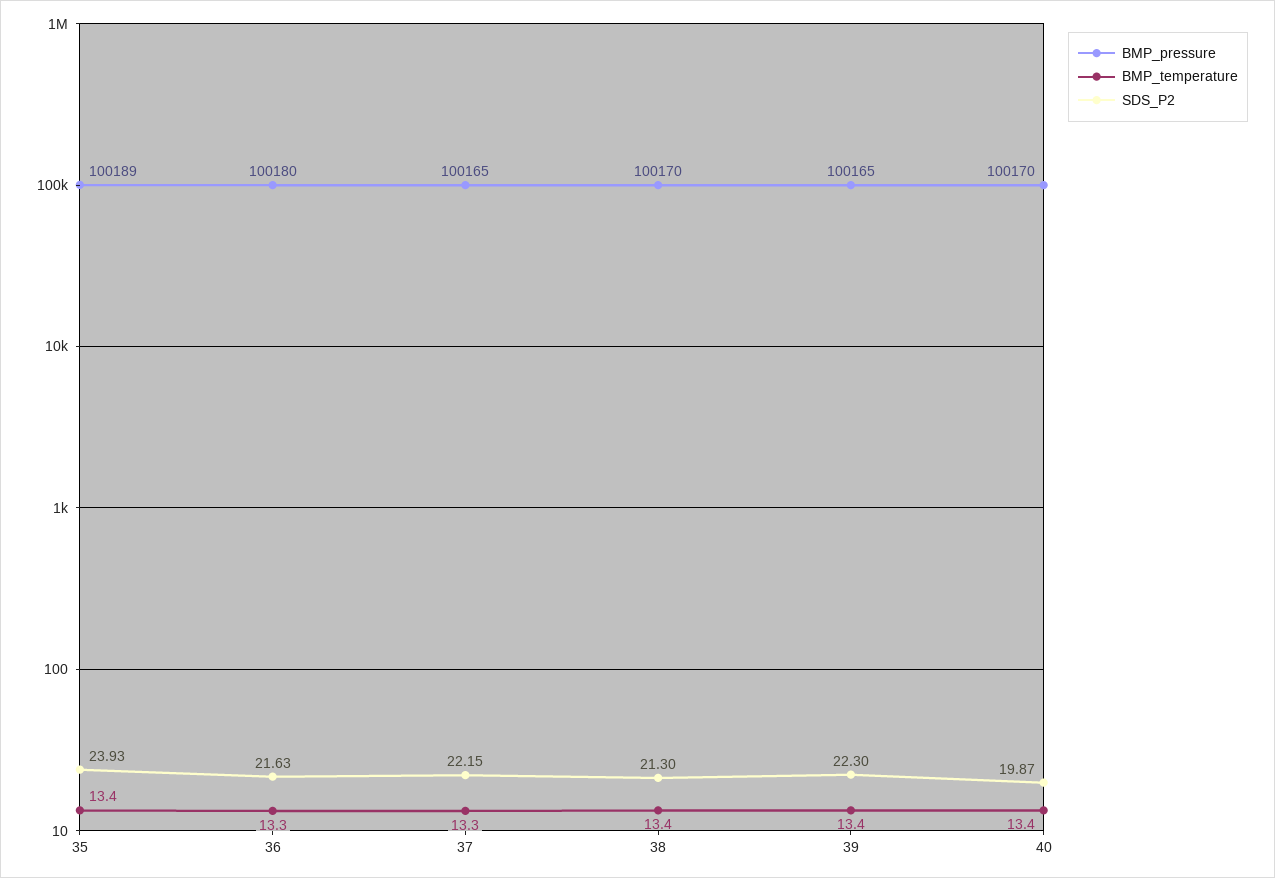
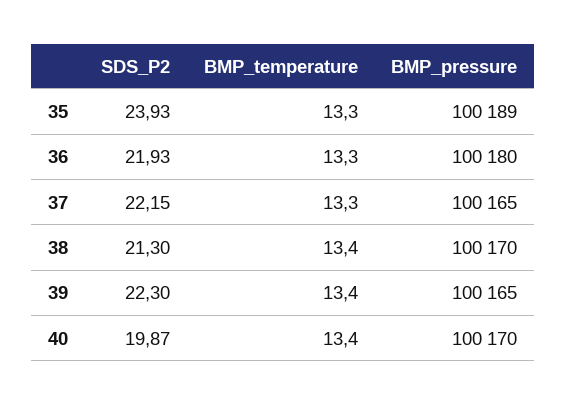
  {
    "BMP_pressure": {
      "35": 100189,
      "36": 100180,
      "37": 100165,
      "38": 100170,
      "39": 100165,
      "40": 100170
    },
    "BMP_temperature": {
-     "35": 13.4,
+     "35": 13.3,
      "36": 13.3,
      "37": 13.3,
      "38": 13.4,
      "39": 13.4,
      "40": 13.4
    },
    "SDS_P2": {
      "35": 23.93,
-     "36": 21.63,
+     "36": 21.93,
      "37": 22.15,
      "38": 21.3,
      "39": 22.3,
      "40": 19.87
    }
  }

